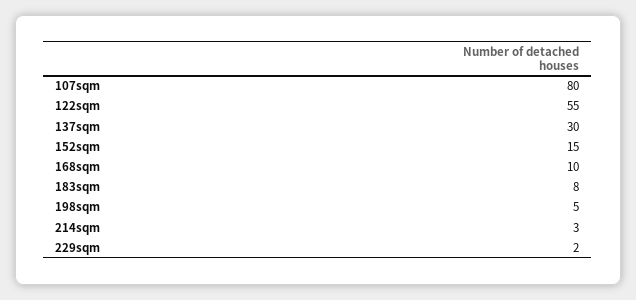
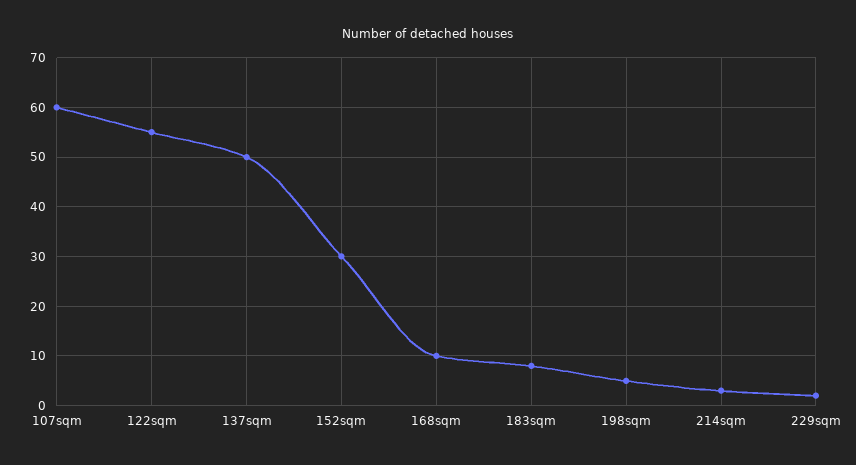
  {
-   "107sqm": 80,
+   "107sqm": 60,
    "122sqm": 55,
-   "137sqm": 30,
+   "137sqm": 50,
-   "152sqm": 15,
+   "152sqm": 30,
    "168sqm": 10,
    "183sqm": 8,
    "198sqm": 5,
    "214sqm": 3,
    "229sqm": 2
  }

